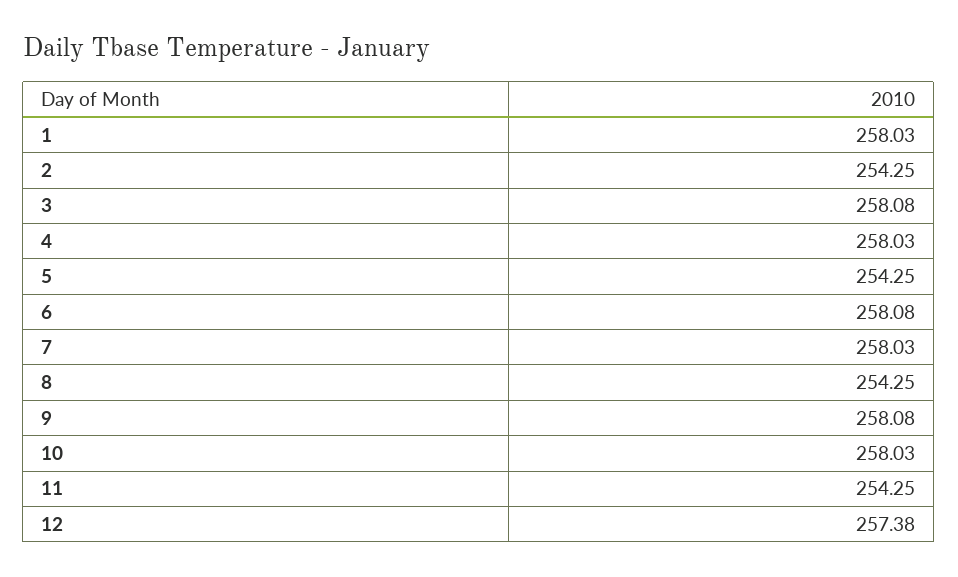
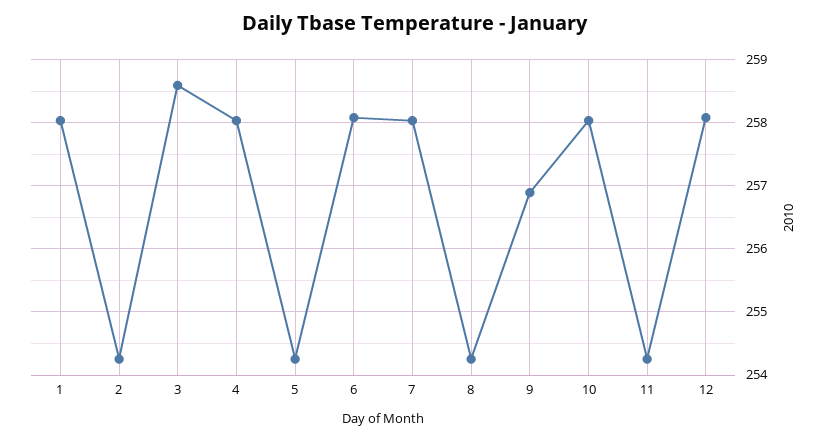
  {
    "1": 258.03,
    "2": 254.25,
-   "3": 258.08,
+   "3": 258.6,
    "4": 258.03,
    "5": 254.25,
    "6": 258.08,
    "7": 258.03,
    "8": 254.25,
-   "9": 258.08,
+   "9": 256.9,
    "10": 258.03,
    "11": 254.25,
-   "12": 257.38
+   "12": 258.1
  }

